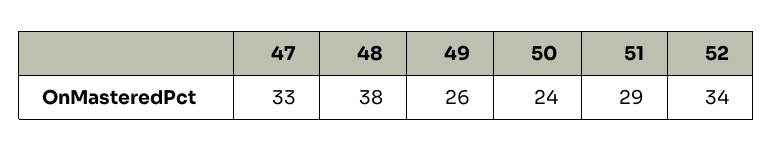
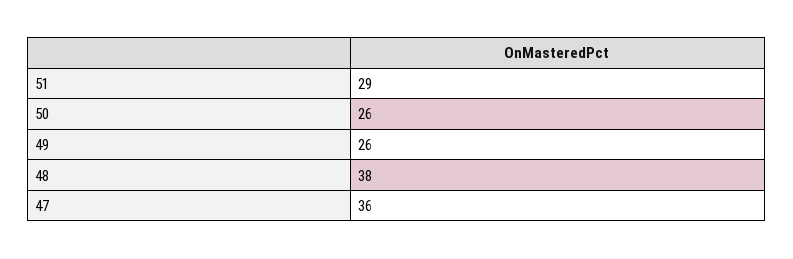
  {
-   "47": 33,
+   "47": 36,
    "48": 38,
    "49": 26,
-   "50": 24,
+   "50": 26,
-   "51": 29,
+   "51": 29
-   "52": 34
  }

